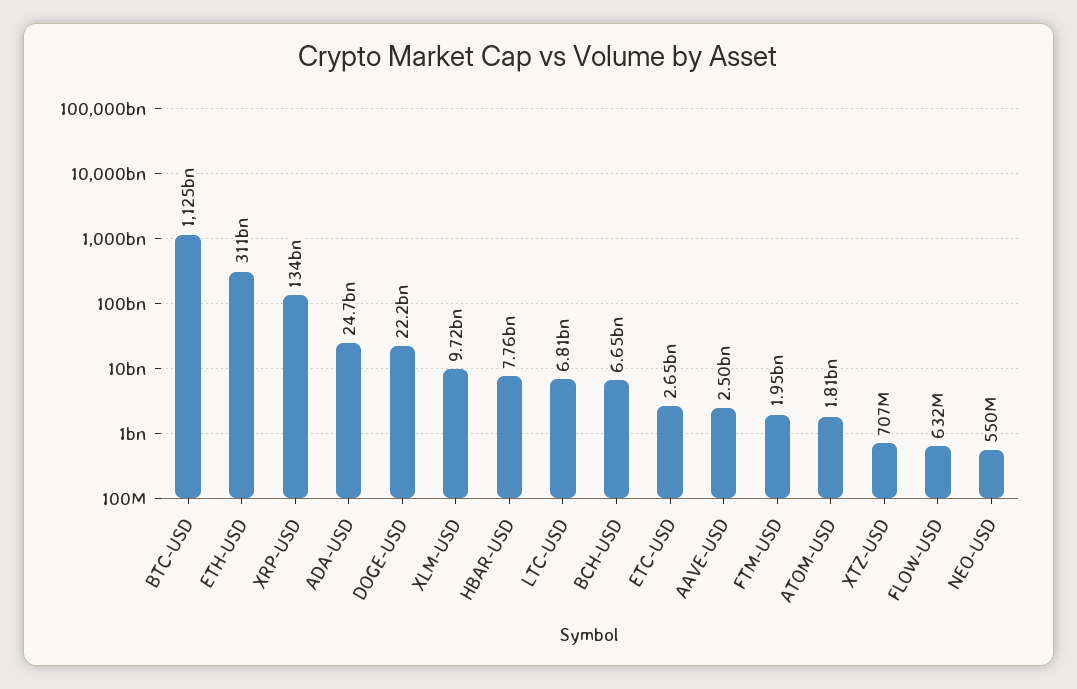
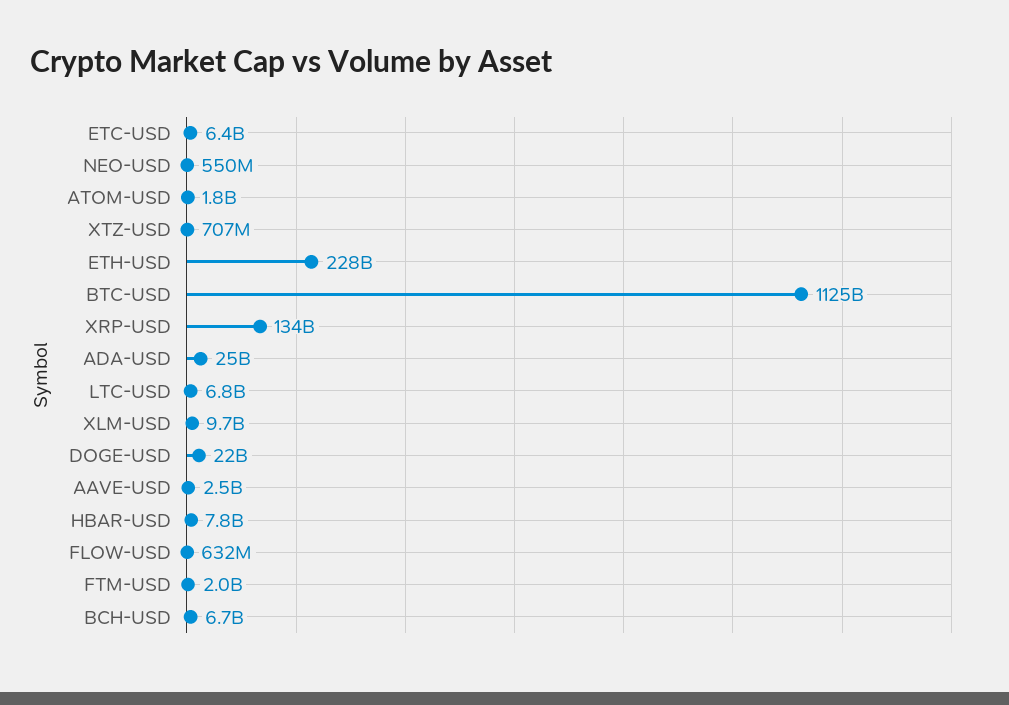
  {
    "BTC-USD": 1125000000000,
-   "ETH-USD": 311000000000,
+   "ETH-USD": 228000000000,
    "XRP-USD": 134000000000,
    "ADA-USD": 24700000000,
    "DOGE-USD": 22200000000,
    "XLM-USD": 9720000000,
    "HBAR-USD": 7760000000,
    "LTC-USD": 6810000000,
    "BCH-USD": 6650000000,
-   "ETC-USD": 2650000000,
+   "ETC-USD": 6400000000,
    "AAVE-USD": 2500000000,
    "FTM-USD": 1950000000,
    "ATOM-USD": 1810000000,
    "XTZ-USD": 707000000,
    "FLOW-USD": 632000000,
    "NEO-USD": 550000000
  }

